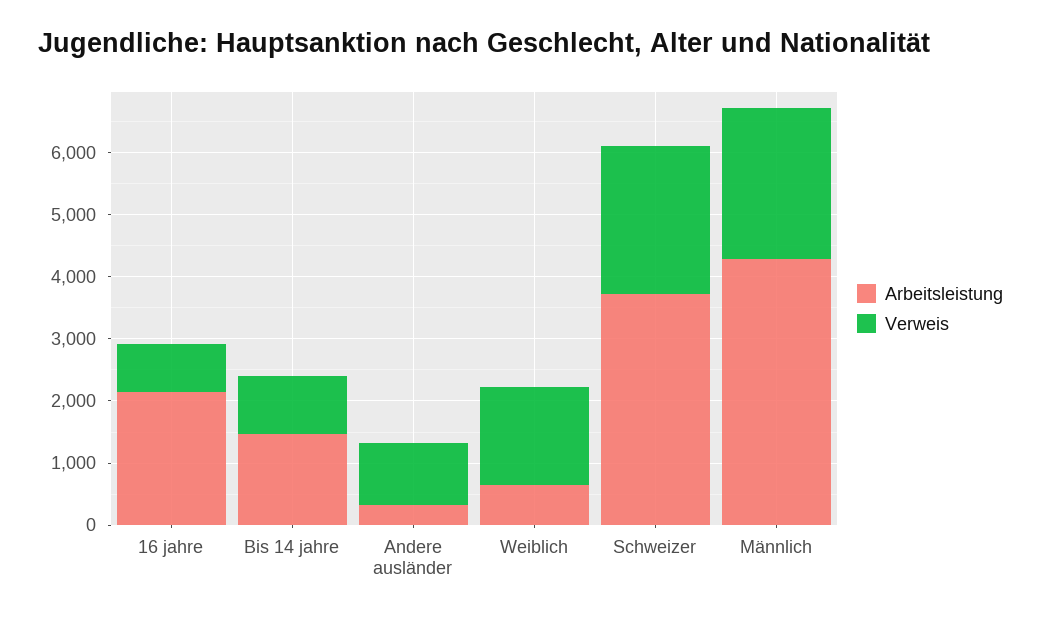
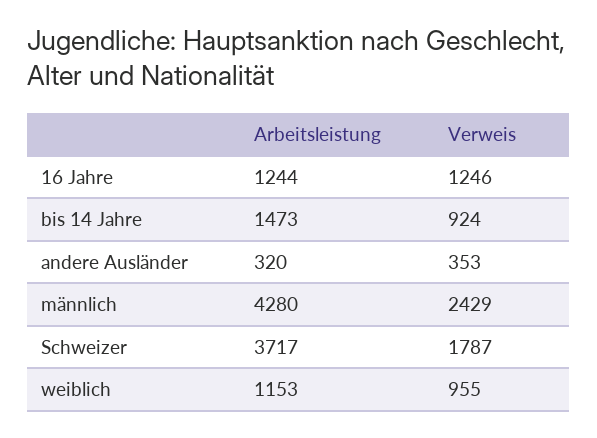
  {
    "Arbeitsleistung": {
-     "16 jahre": 2200,
+     "16 jahre": 1244,
      "Bis 14 jahre": 1473,
      "Andere ausländer": 320,
-     "Weiblich": 600,
+     "Weiblich": 1153,
      "Schweizer": 3717,
      "Männlich": 4280
    },
    "Verweis": {
-     "16 jahre": 800,
+     "16 jahre": 1246,
      "Bis 14 jahre": 924,
-     "Andere ausländer": 1000,
+     "Andere ausländer": 353,
-     "Weiblich": 1600,
+     "Weiblich": 955,
-     "Schweizer": 2400,
+     "Schweizer": 1787,
      "Männlich": 2429
    }
  }

